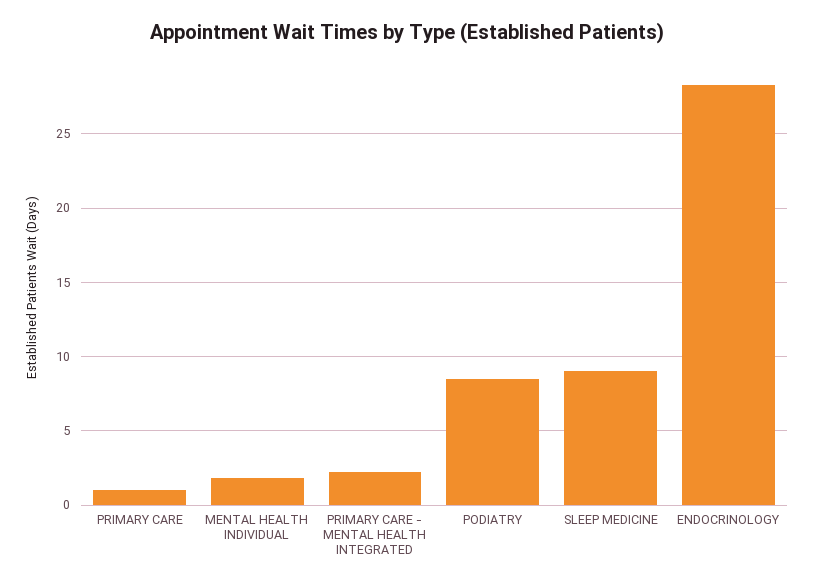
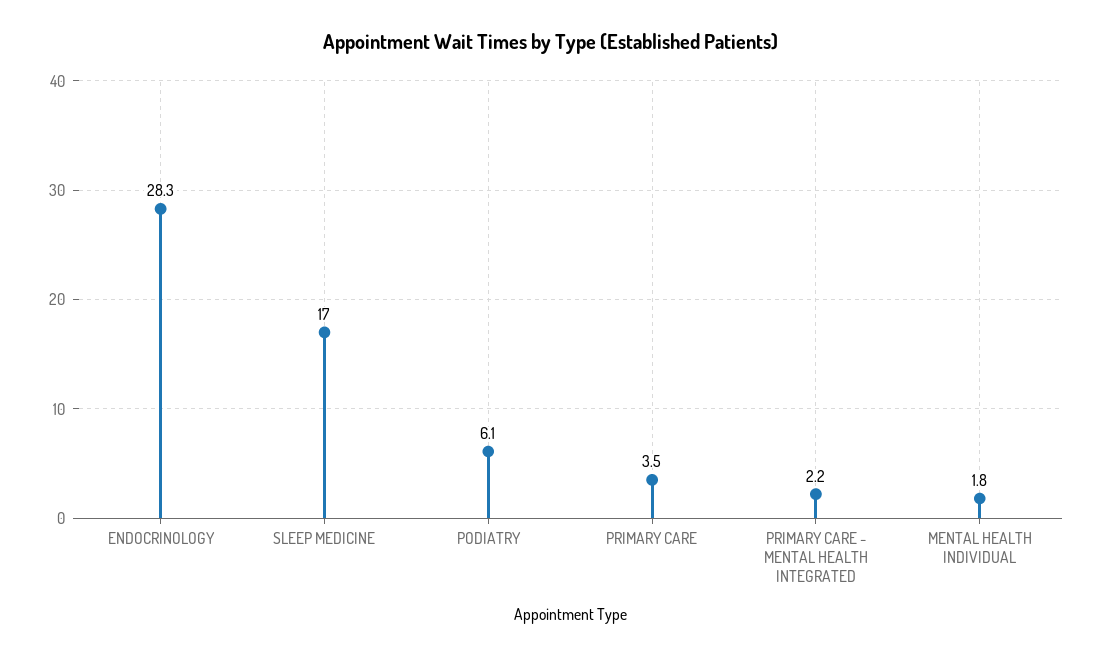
  {
-   "PRIMARY CARE": 1,
+   "PRIMARY CARE": 3.5,
    "MENTAL HEALTH INDIVIDUAL": 1.8,
    "PRIMARY CARE - MENTAL HEALTH INTEGRATED": 2.2,
-   "PODIATRY": 8.5,
+   "PODIATRY": 6.1,
-   "SLEEP MEDICINE": 9,
+   "SLEEP MEDICINE": 17,
    "ENDOCRINOLOGY": 28.3
  }

